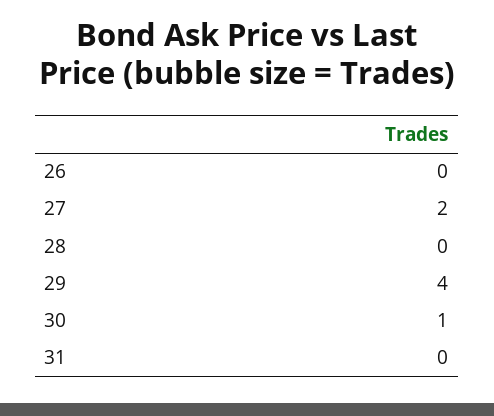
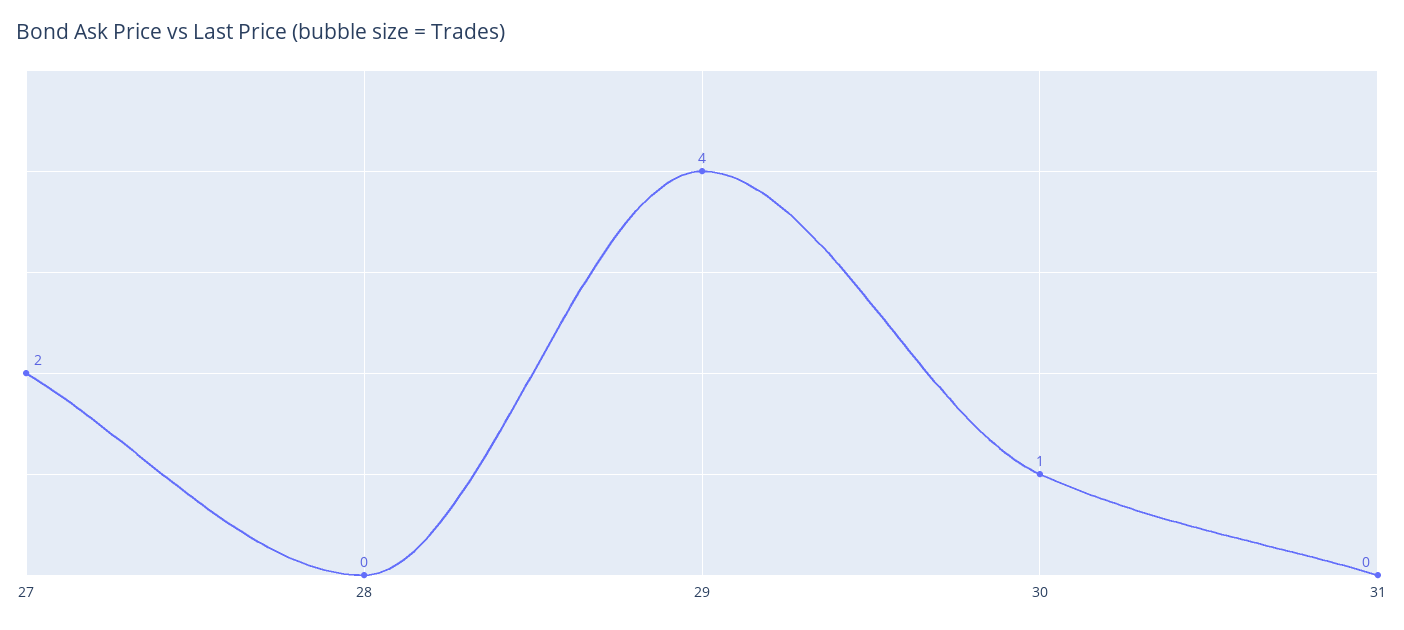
  {
-   "26": 0,
    "27": 2,
    "28": 0,
    "29": 4,
    "30": 1,
    "31": 0
  }

